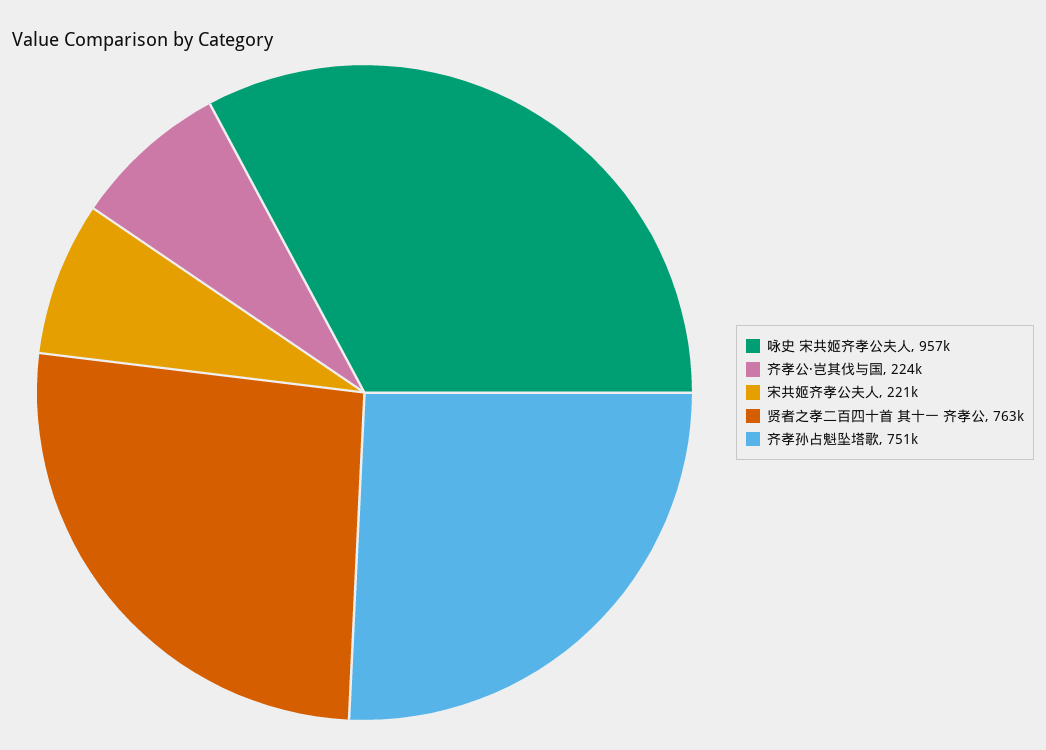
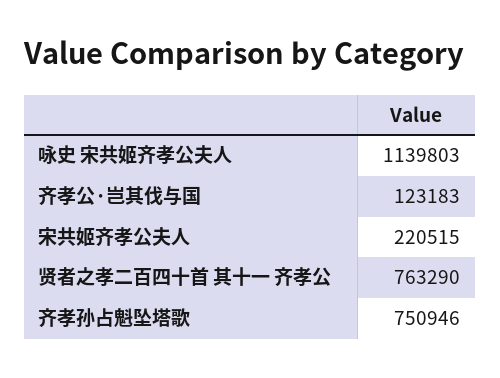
  {
-   "咏史 宋共姬齐孝公夫人": 957000,
+   "咏史 宋共姬齐孝公夫人": 1139803,
-   "齐孝公·岂其伐与国": 224000,
+   "齐孝公·岂其伐与国": 123183,
    "宋共姬齐孝公夫人": 220515,
    "贤者之孝二百四十首 其十一 齐孝公": 763290,
    "齐孝孙占魁坠塔歌": 750946
  }

